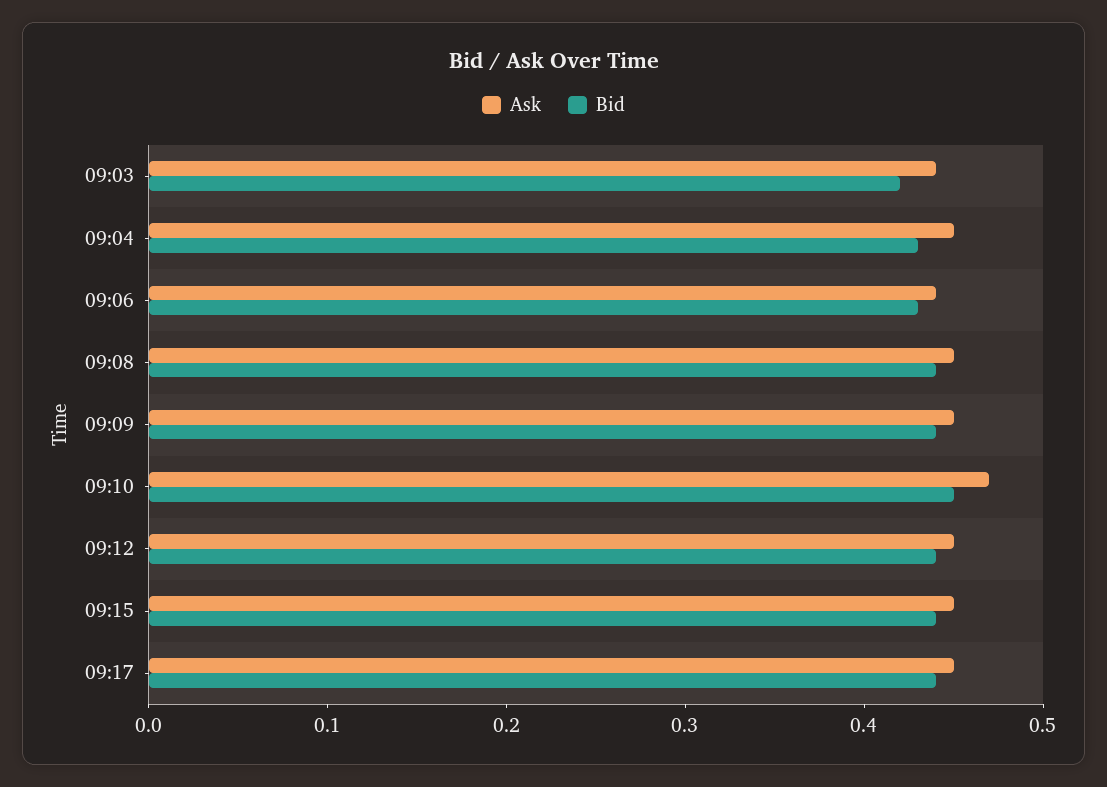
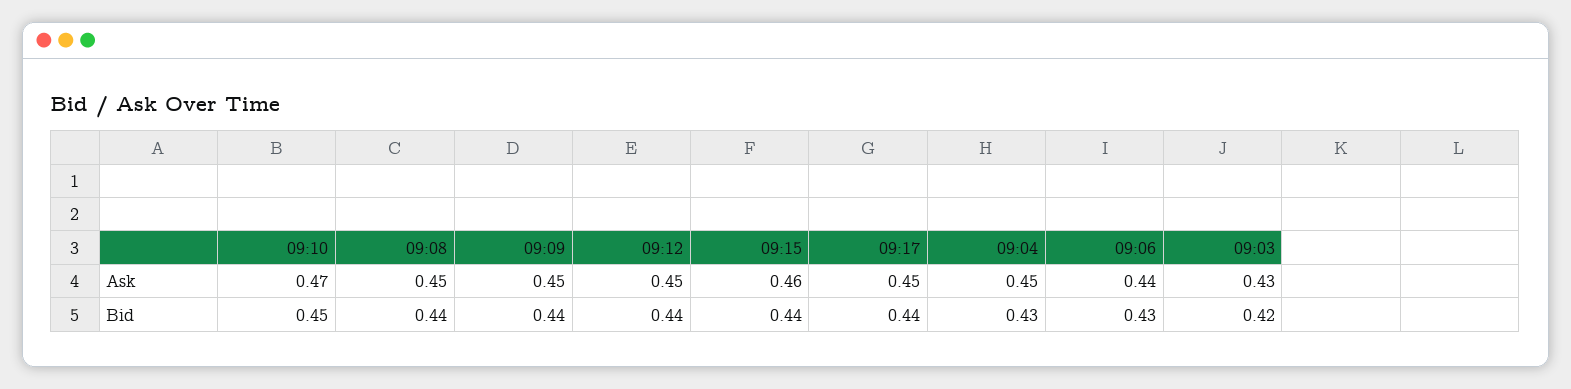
  {
    "Ask": {
-     "09:03": 0.44,
+     "09:03": 0.43,
      "09:04": 0.45,
      "09:06": 0.44,
      "09:08": 0.45,
      "09:09": 0.45,
      "09:10": 0.47,
      "09:12": 0.45,
-     "09:15": 0.45,
+     "09:15": 0.46,
      "09:17": 0.45
    },
    "Bid": {
      "09:03": 0.42,
      "09:04": 0.43,
      "09:06": 0.43,
      "09:08": 0.44,
      "09:09": 0.44,
      "09:10": 0.45,
      "09:12": 0.44,
      "09:15": 0.44,
      "09:17": 0.44
    }
  }

